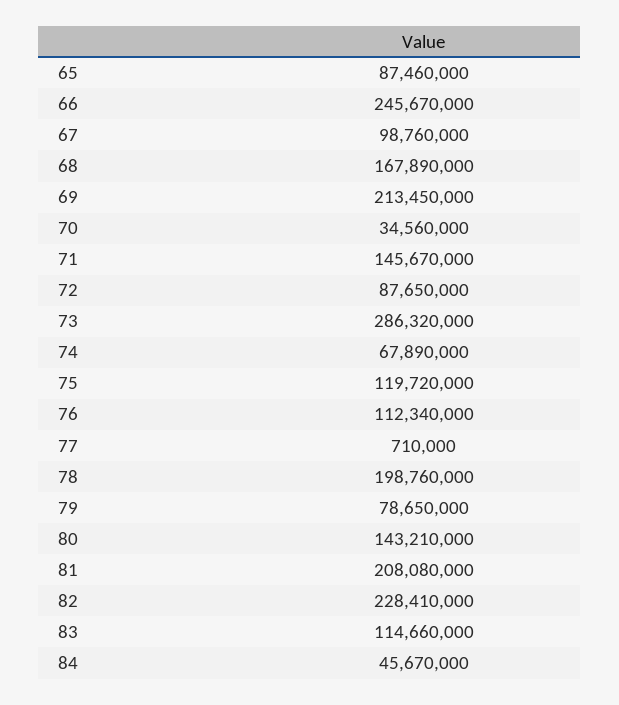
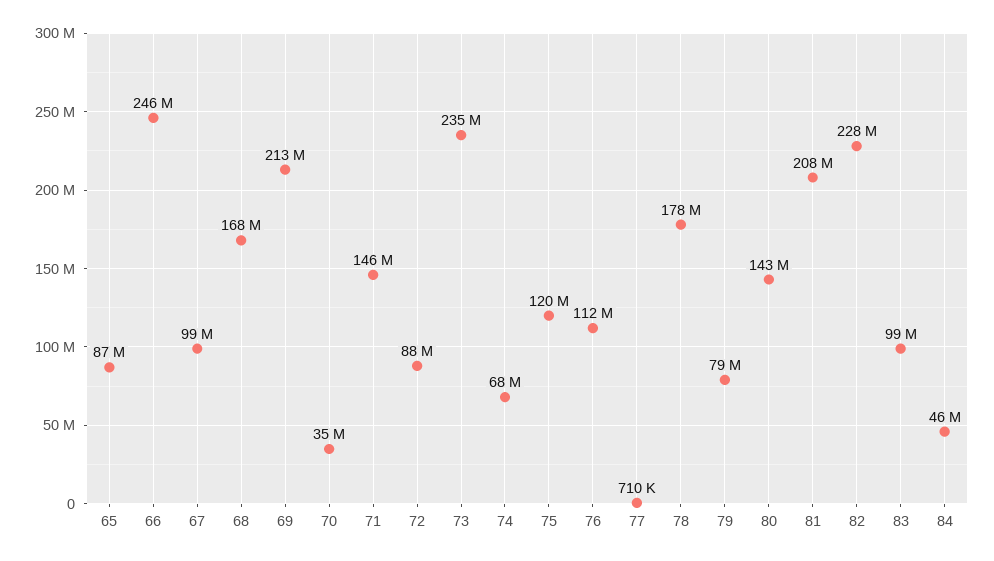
  {
    "65": 87460000,
    "66": 245670000,
    "67": 98760000,
    "68": 167890000,
    "69": 213450000,
    "70": 34560000,
    "71": 145670000,
    "72": 87650000,
-   "73": 286320000,
+   "73": 235000000,
    "74": 67890000,
    "75": 119720000,
    "76": 112340000,
    "77": 710000,
-   "78": 198760000,
+   "78": 178000000,
    "79": 78650000,
    "80": 143210000,
    "81": 208080000,
    "82": 228410000,
-   "83": 114660000,
+   "83": 99000000,
    "84": 45670000
  }

